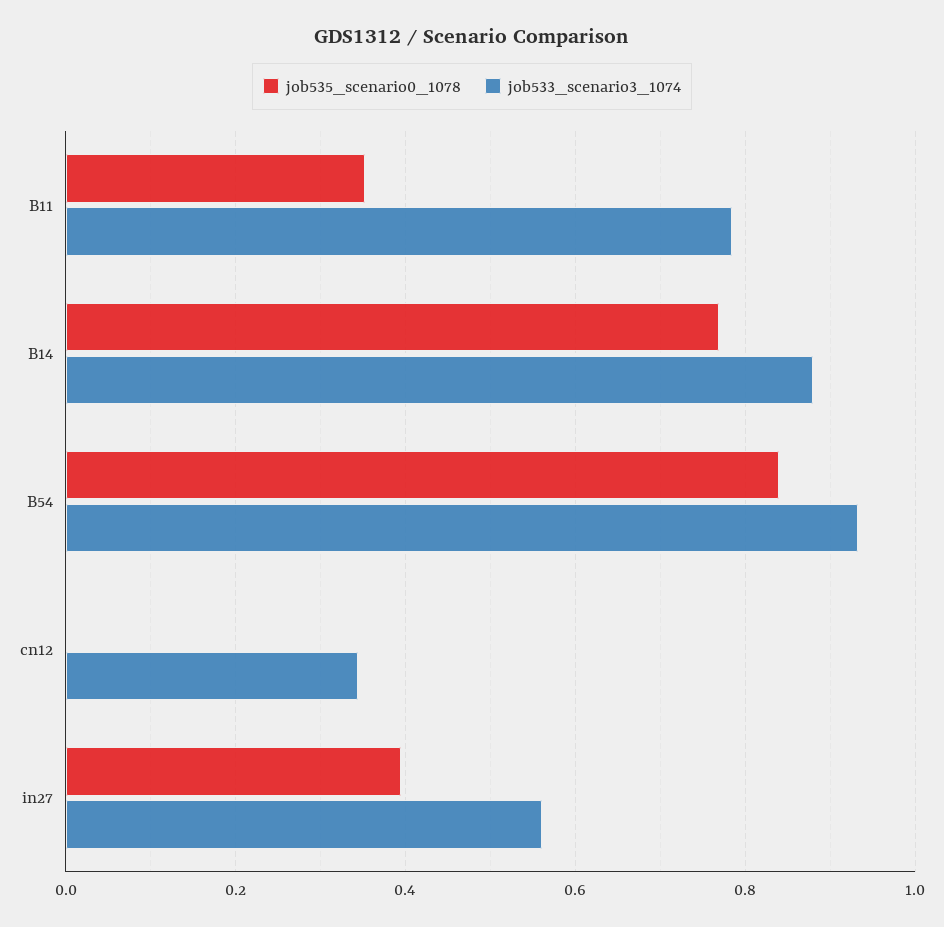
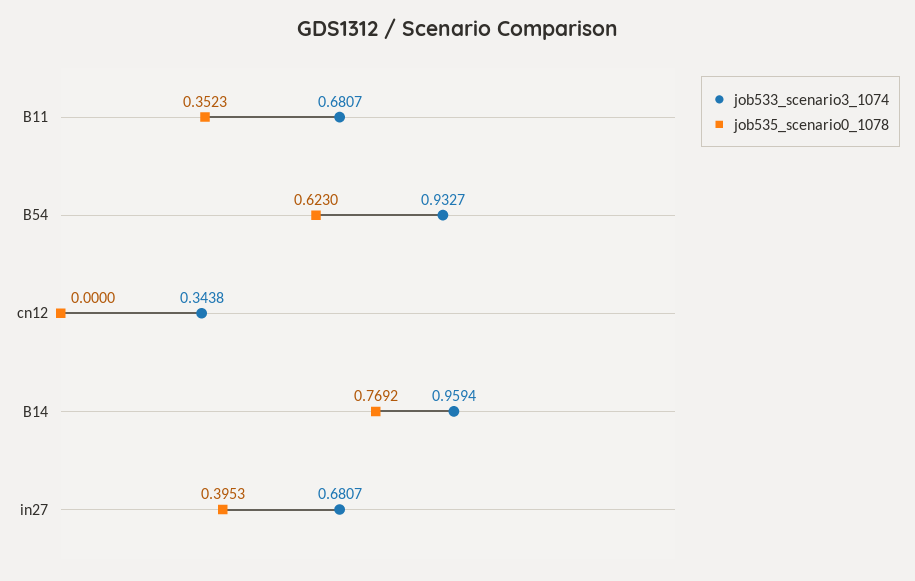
  {
    "job535_scenario0_1078": {
      "B11": 0.3523,
      "B14": 0.7692,
-     "B54": 0.84,
+     "B54": 0.623,
      "cn12": 0,
      "in27": 0.3953
    },
    "job533_scenario3_1074": {
-     "B11": 0.78,
+     "B11": 0.6807,
-     "B14": 0.88,
+     "B14": 0.9594,
      "B54": 0.9327,
      "cn12": 0.3438,
-     "in27": 0.56
+     "in27": 0.6807
    }
  }

